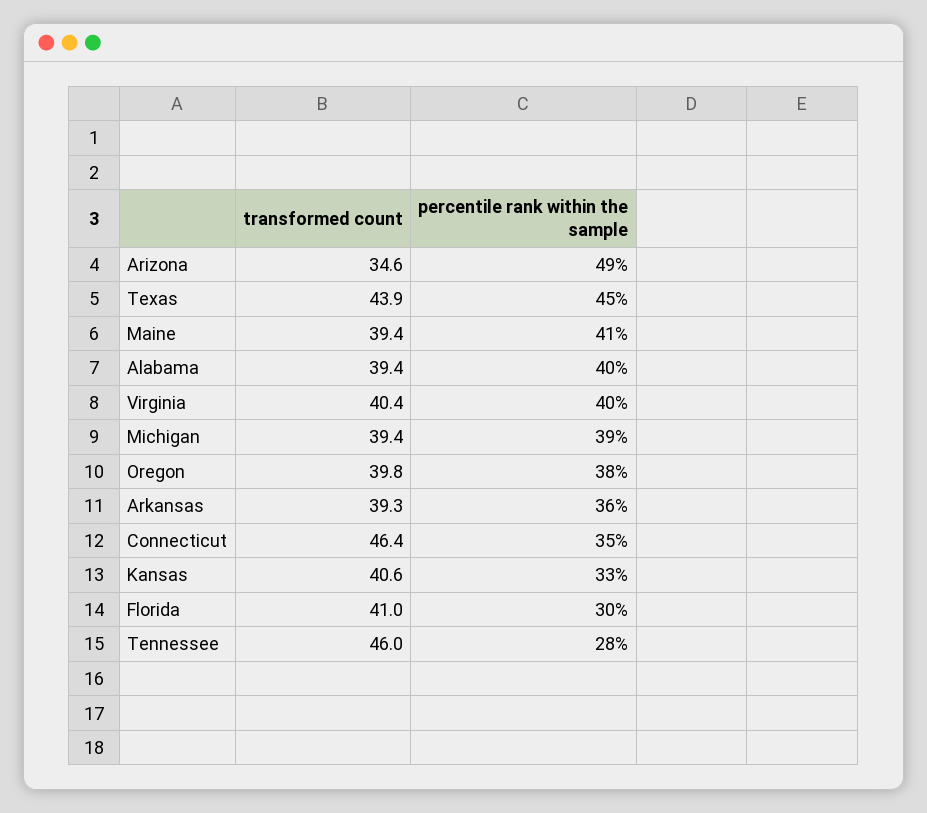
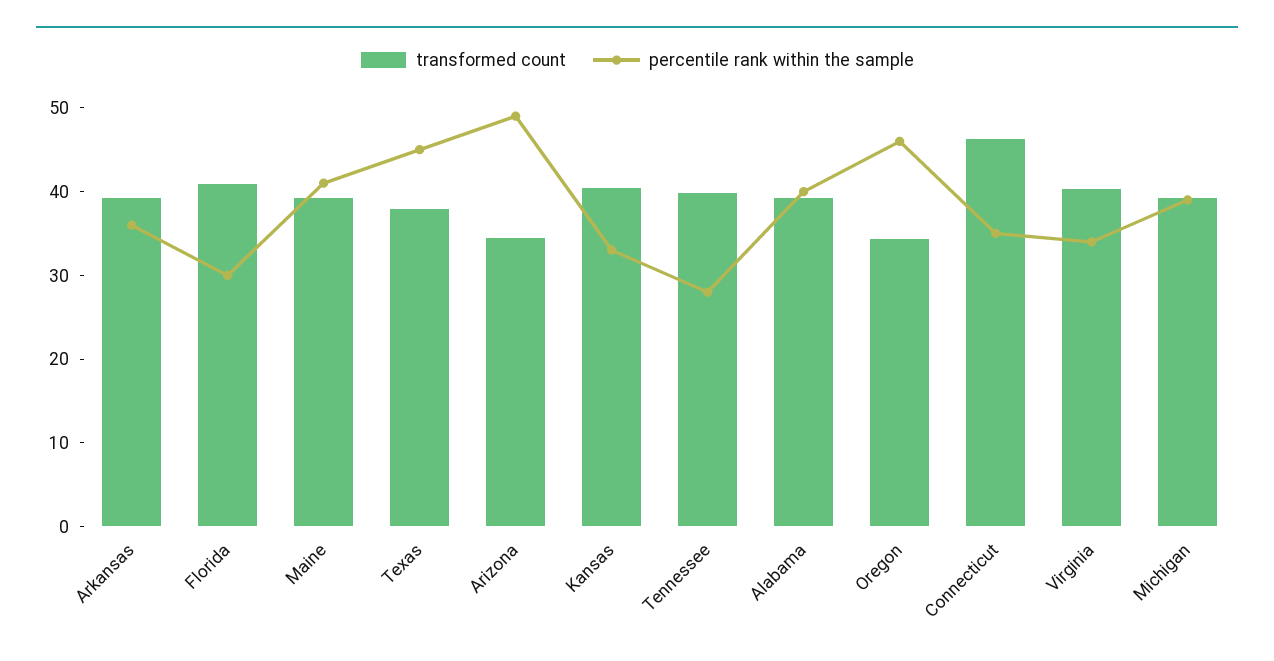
  {
    "transformed count": {
      "Arizona": 34.6,
-     "Texas": 43.9,
+     "Texas": 38,
      "Maine": 39.4,
      "Alabama": 39.4,
      "Virginia": 40.4,
      "Michigan": 39.4,
-     "Oregon": 39.8,
+     "Oregon": 34,
      "Arkansas": 39.3,
      "Connecticut": 46.4,
      "Kansas": 40.6,
      "Florida": 41,
-     "Tennessee": 46
+     "Tennessee": 40
    },
    "percentile rank within the sample": {
      "Arizona": 49,
      "Texas": 45,
      "Maine": 41,
      "Alabama": 40,
-     "Virginia": 40,
+     "Virginia": 34,
      "Michigan": 39,
-     "Oregon": 38,
+     "Oregon": 46,
      "Arkansas": 36,
      "Connecticut": 35,
      "Kansas": 33,
      "Florida": 30,
      "Tennessee": 28
    }
  }

